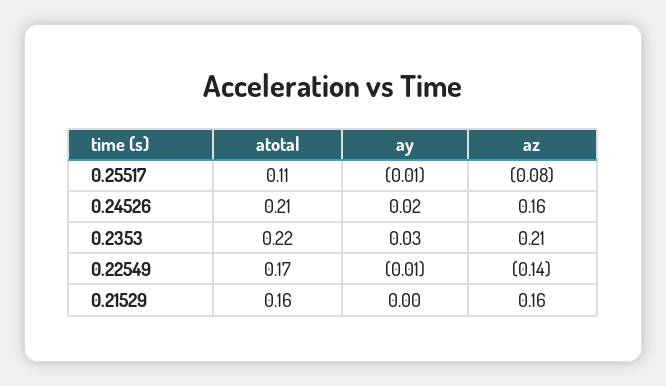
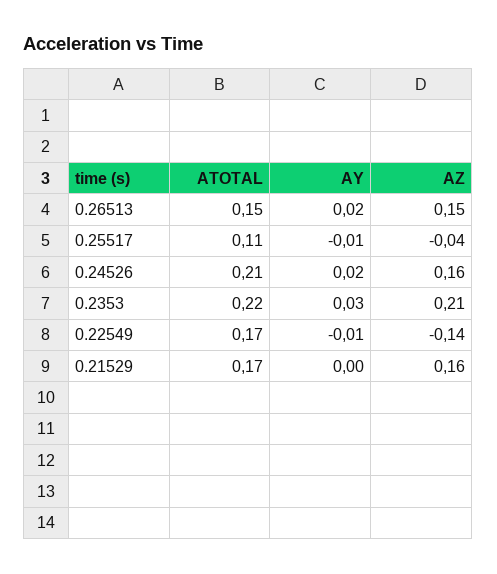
  {
    "atotal": {
      "0.25517": 0.11,
      "0.24526": 0.21,
      "0.2353": 0.22,
      "0.22549": 0.17,
-     "0.21529": 0.16
+     "0.21529": 0.17,
+     "0.26513": 0.15
    },
    "ay": {
      "0.25517": -0.01,
      "0.24526": 0.02,
      "0.2353": 0.03,
      "0.22549": -0.01,
-     "0.21529": 0
+     "0.21529": 0,
+     "0.26513": 0.02
    },
    "az": {
-     "0.25517": -0.08,
+     "0.25517": -0.04,
      "0.24526": 0.16,
      "0.2353": 0.21,
      "0.22549": -0.14,
-     "0.21529": 0.16
+     "0.21529": 0.16,
+     "0.26513": 0.15
    }
  }

